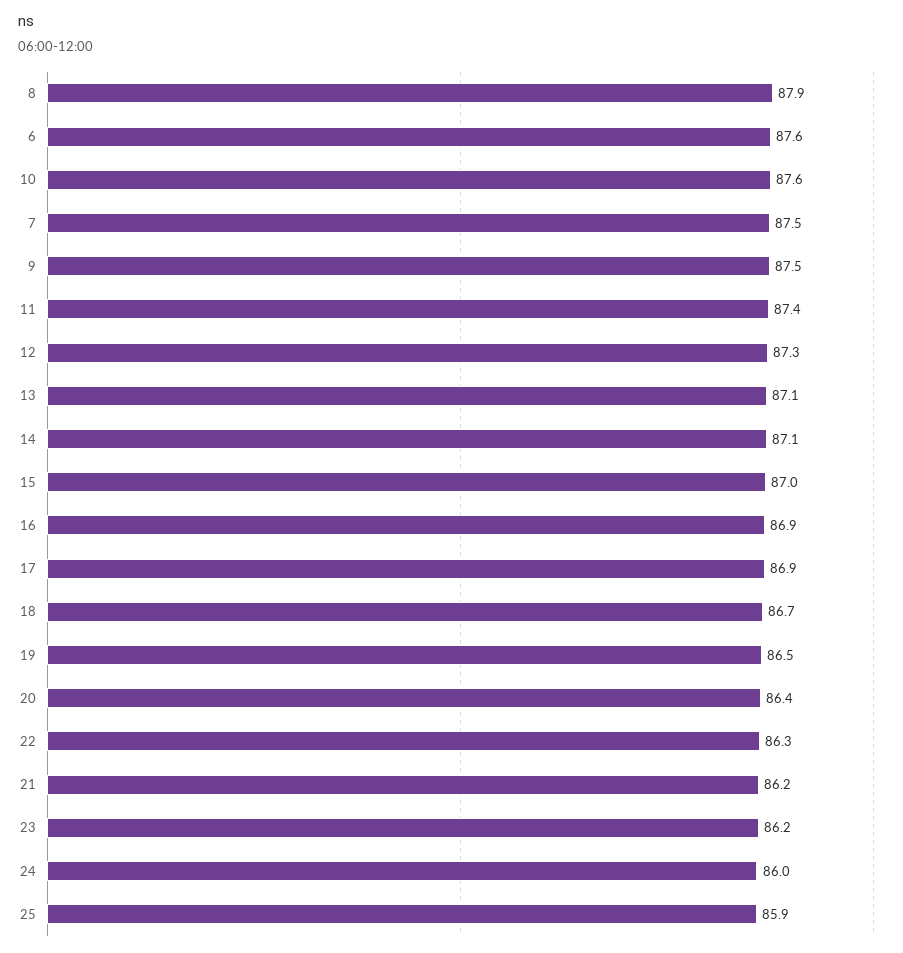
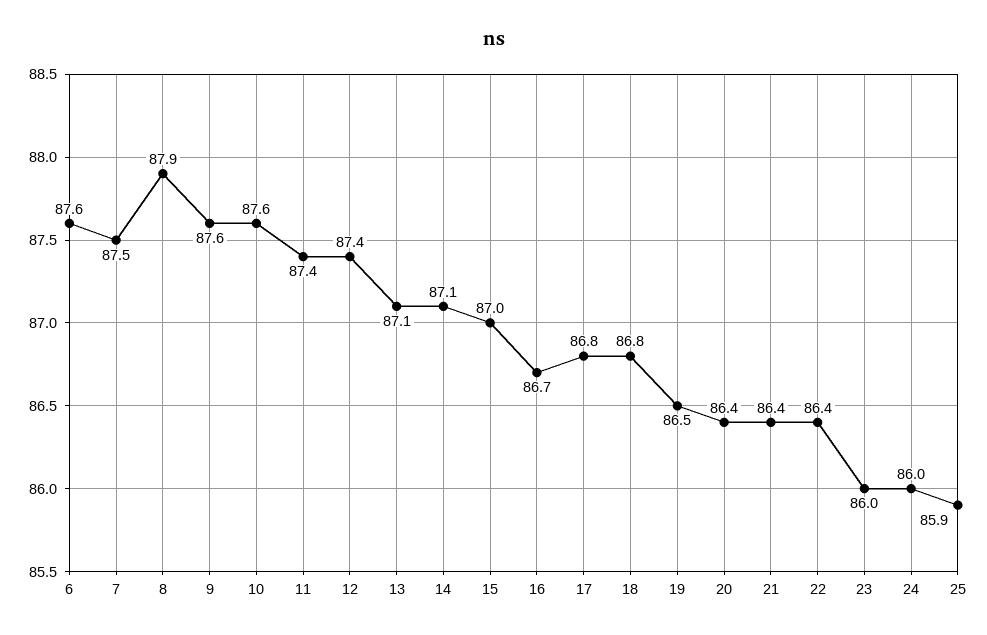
  {
    "8": 87.9,
    "6": 87.6,
    "10": 87.6,
    "7": 87.5,
-   "9": 87.5,
+   "9": 87.6,
    "11": 87.4,
-   "12": 87.3,
+   "12": 87.4,
    "13": 87.1,
    "14": 87.1,
    "15": 87,
-   "16": 86.9,
+   "16": 86.7,
-   "17": 86.9,
+   "17": 86.8,
-   "18": 86.7,
+   "18": 86.8,
    "19": 86.5,
    "20": 86.4,
-   "22": 86.3,
+   "22": 86.4,
-   "21": 86.2,
+   "21": 86.4,
-   "23": 86.2,
+   "23": 86,
    "24": 86,
    "25": 85.9
  }

